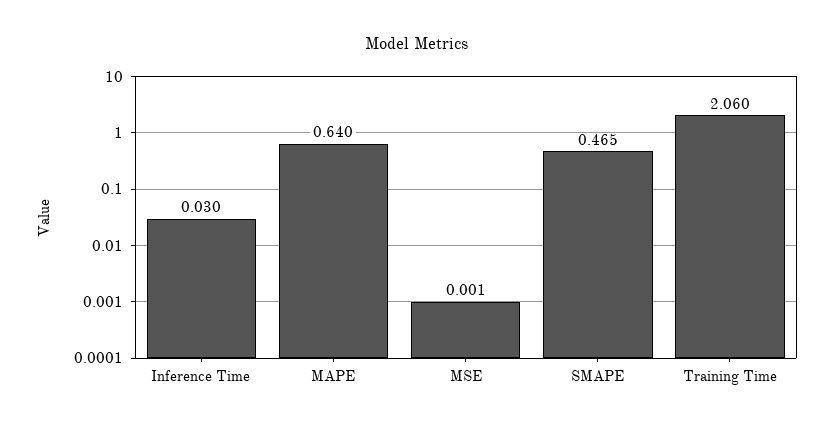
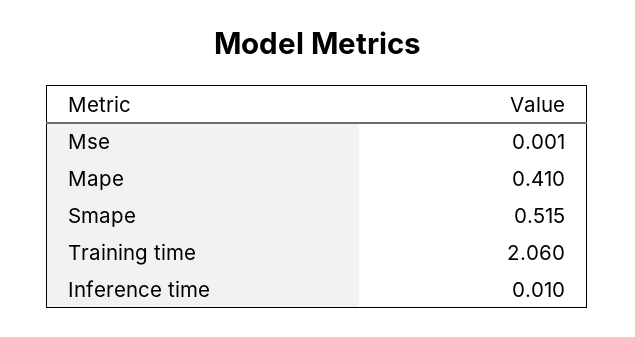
  {
-   "Inference Time": 0.03,
+   "Inference Time": 0.01,
-   "MAPE": 0.64,
+   "MAPE": 0.41,
    "MSE": 0.001,
-   "SMAPE": 0.465,
+   "SMAPE": 0.515,
    "Training Time": 2.06
  }

